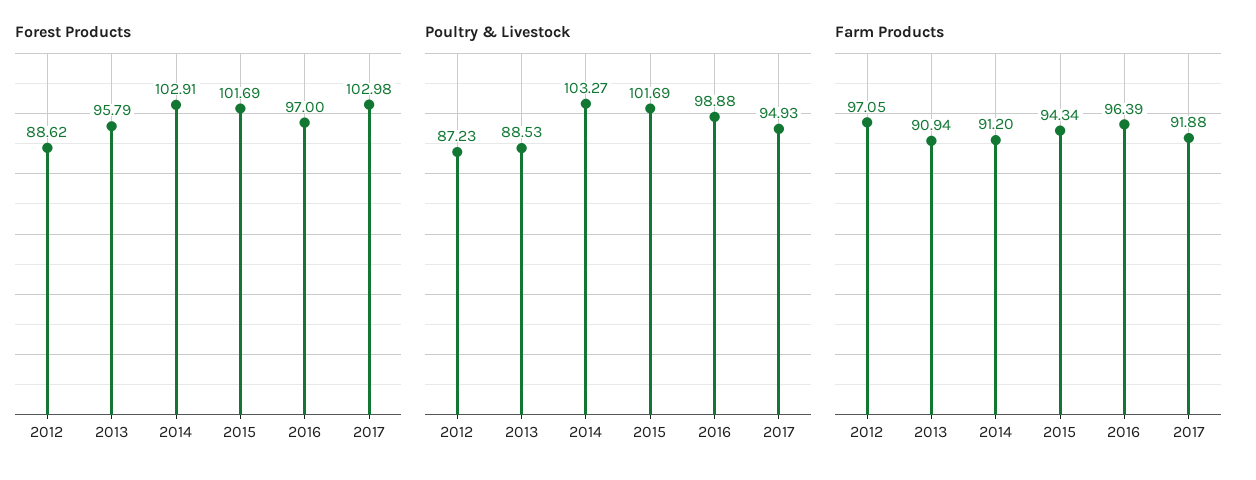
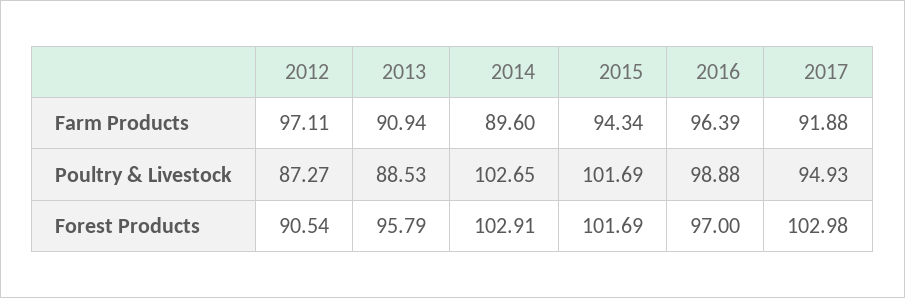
  {
    "Forest Products": {
-     "2012": 88.62,
+     "2012": 90.54,
      "2013": 95.79,
      "2014": 102.91,
      "2015": 101.69,
      "2016": 97,
      "2017": 102.98
    },
    "Poultry & Livestock": {
-     "2012": 87.23,
+     "2012": 87.27,
      "2013": 88.53,
-     "2014": 103.27,
+     "2014": 102.65,
      "2015": 101.69,
      "2016": 98.88,
      "2017": 94.93
    },
    "Farm Products": {
-     "2012": 97.05,
+     "2012": 97.11,
      "2013": 90.94,
-     "2014": 91.2,
+     "2014": 89.6,
      "2015": 94.34,
      "2016": 96.39,
      "2017": 91.88
    }
  }

